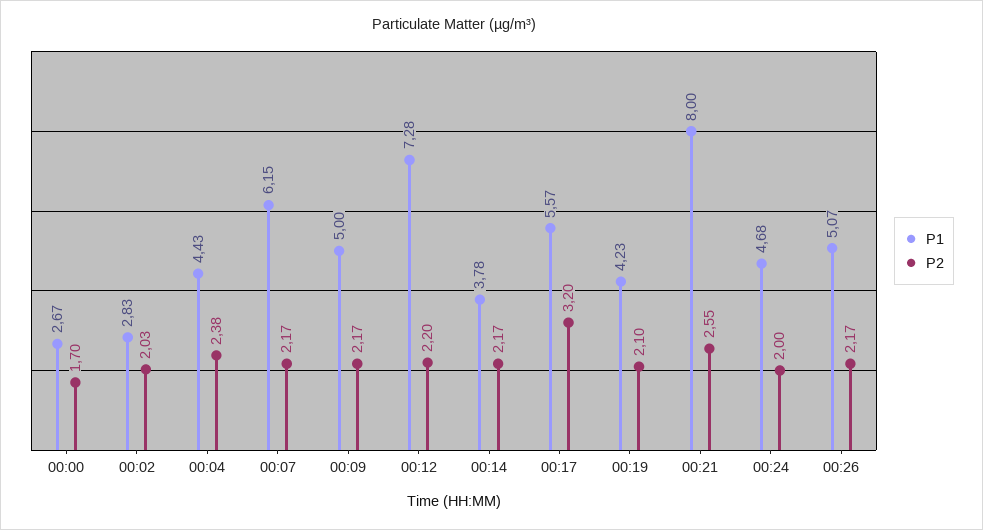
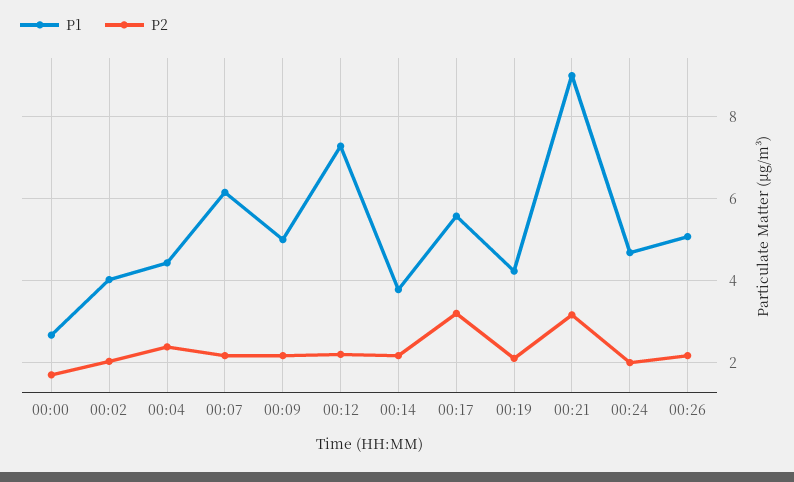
  {
    "P1": {
      "00:00": 2.67,
-     "00:02": 2.83,
+     "00:02": 4,
      "00:04": 4.43,
      "00:07": 6.15,
      "00:09": 5,
      "00:12": 7.28,
      "00:14": 3.78,
      "00:17": 5.57,
      "00:19": 4.23,
-     "00:21": 8,
+     "00:21": 9,
      "00:24": 4.68,
      "00:26": 5.07
    },
    "P2": {
      "00:00": 1.7,
      "00:02": 2.03,
      "00:04": 2.38,
      "00:07": 2.17,
      "00:09": 2.17,
      "00:12": 2.2,
      "00:14": 2.17,
      "00:17": 3.2,
      "00:19": 2.1,
-     "00:21": 2.55,
+     "00:21": 3.2,
      "00:24": 2,
      "00:26": 2.17
    }
  }

